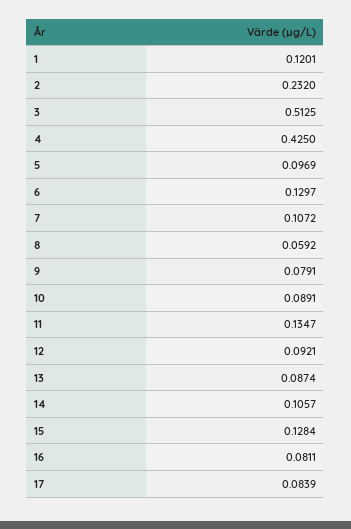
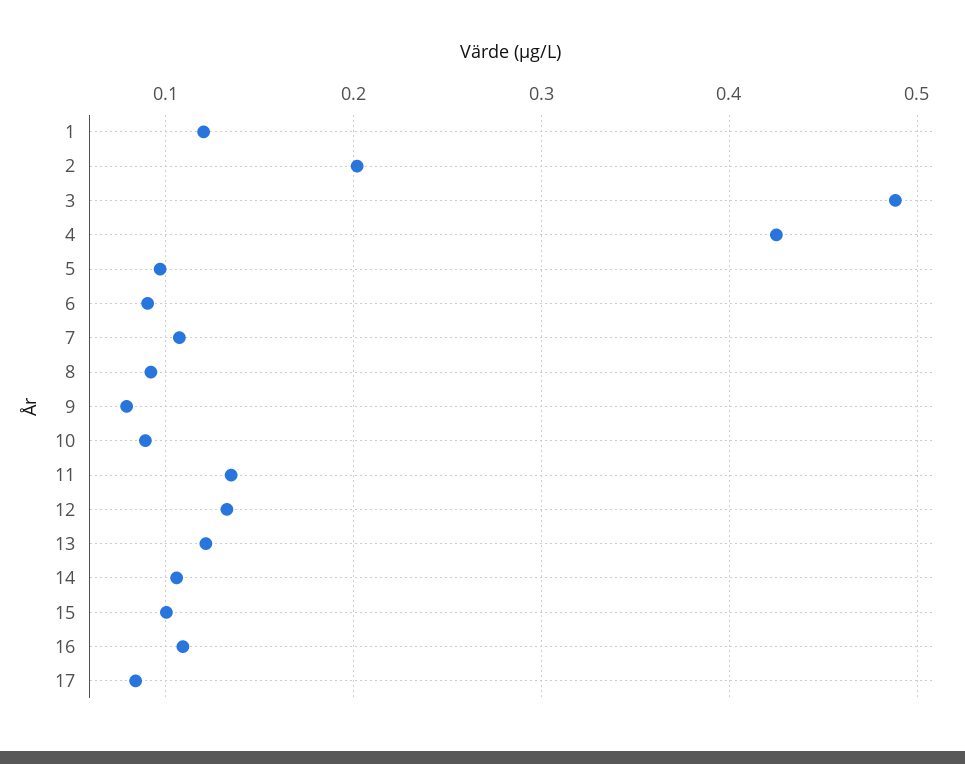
  {
    "1": 0.1201,
-   "2": 0.232,
+   "2": 0.2,
-   "3": 0.5125,
+   "3": 0.49,
    "4": 0.425,
    "5": 0.0969,
-   "6": 0.1297,
+   "6": 0.09,
    "7": 0.1072,
-   "8": 0.0592,
+   "8": 0.09,
    "9": 0.0791,
    "10": 0.0891,
    "11": 0.1347,
-   "12": 0.0921,
+   "12": 0.13,
-   "13": 0.0874,
+   "13": 0.12,
    "14": 0.1057,
-   "15": 0.1284,
+   "15": 0.1,
-   "16": 0.0811,
+   "16": 0.11,
    "17": 0.0839
  }

